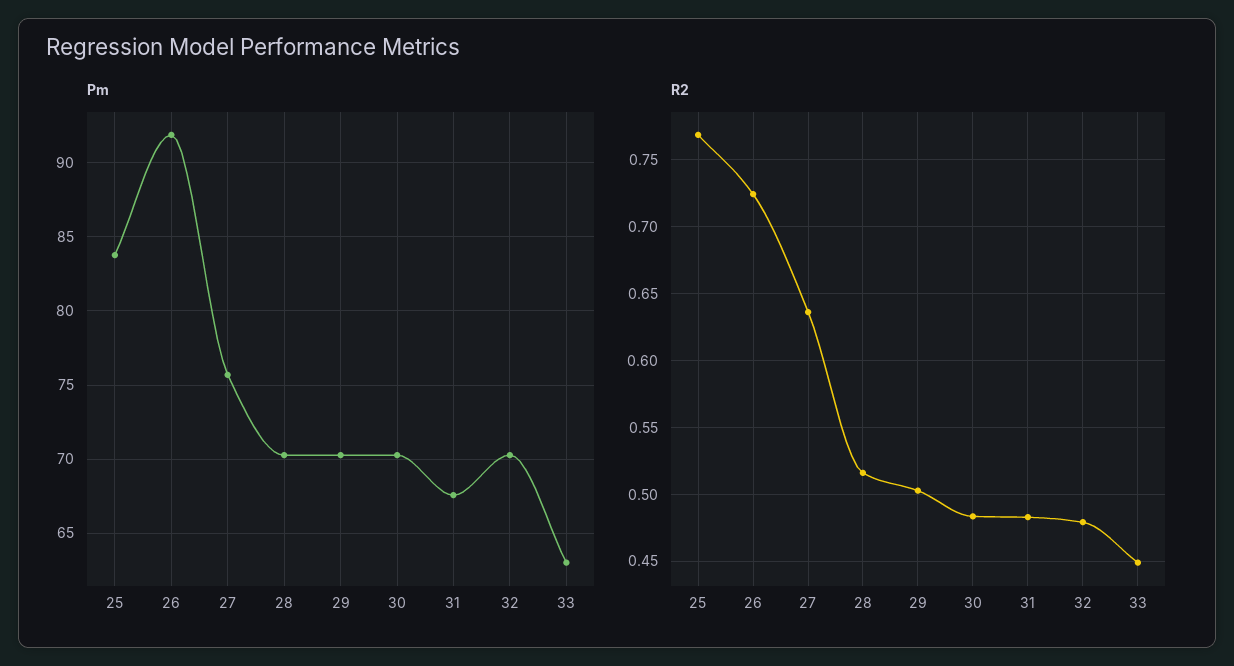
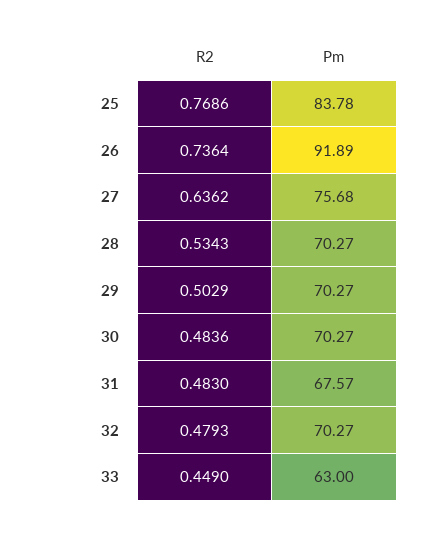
  {
    "Pm": {
      "25": 83.78,
      "26": 91.89,
      "27": 75.68,
      "28": 70.27,
      "29": 70.27,
      "30": 70.27,
      "31": 67.57,
      "32": 70.27,
      "33": 63
    },
    "R2": {
      "25": 0.7686,
-     "26": 0.725,
+     "26": 0.7364,
      "27": 0.6362,
-     "28": 0.515,
+     "28": 0.5343,
      "29": 0.5029,
      "30": 0.4836,
      "31": 0.483,
      "32": 0.4793,
      "33": 0.449
    }
  }

